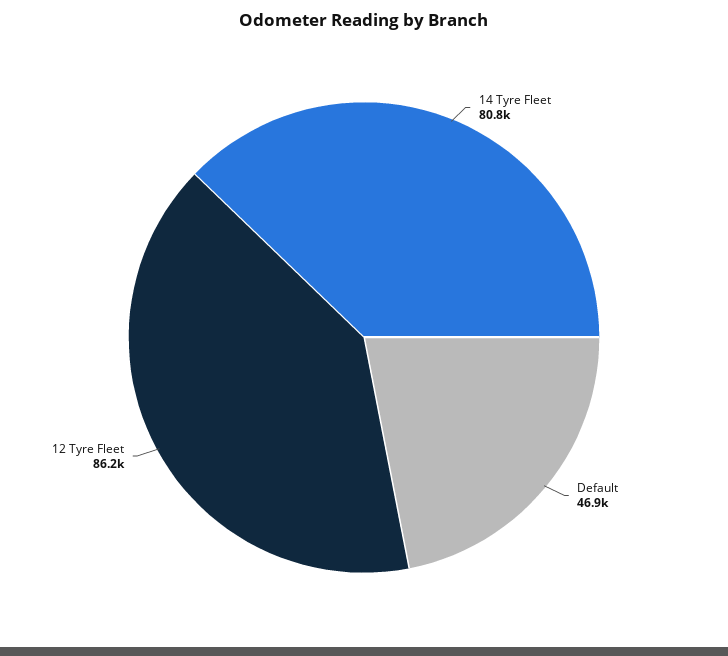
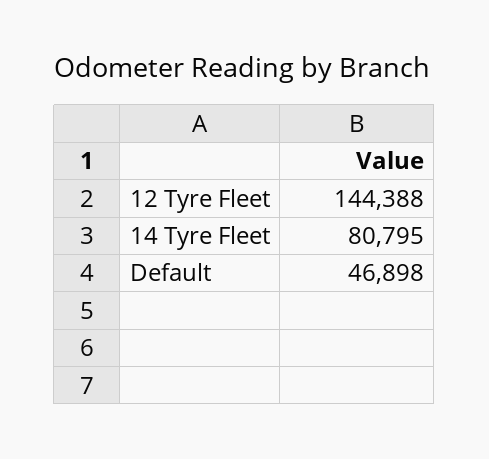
  {
    "14 Tyre Fleet": 80795,
    "Default": 46898,
-   "12 Tyre Fleet": 86200
+   "12 Tyre Fleet": 144388
  }

